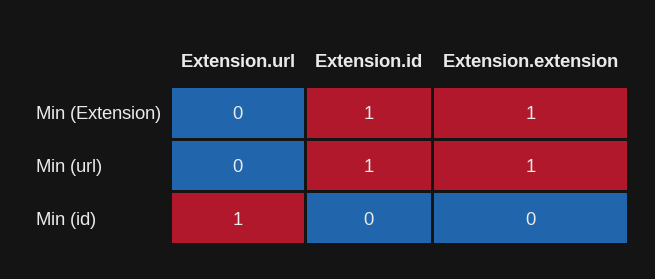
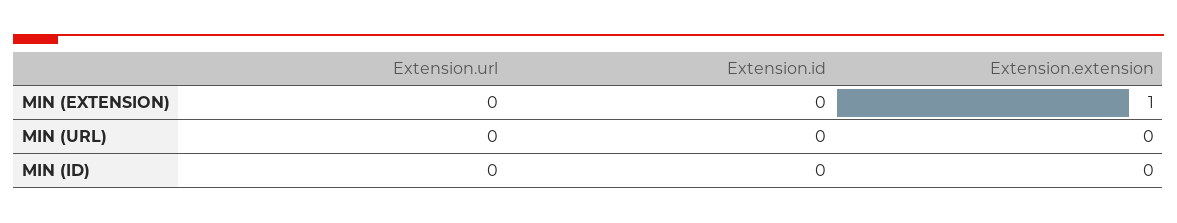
  {
    "Extension.url": {
      "Min (Extension)": 0,
      "Min (url)": 0,
-     "Min (id)": 1
+     "Min (id)": 0
    },
    "Extension.id": {
-     "Min (Extension)": 1,
+     "Min (Extension)": 0,
-     "Min (url)": 1,
+     "Min (url)": 0,
      "Min (id)": 0
    },
    "Extension.extension": {
      "Min (Extension)": 1,
-     "Min (url)": 1,
+     "Min (url)": 0,
      "Min (id)": 0
    }
  }

